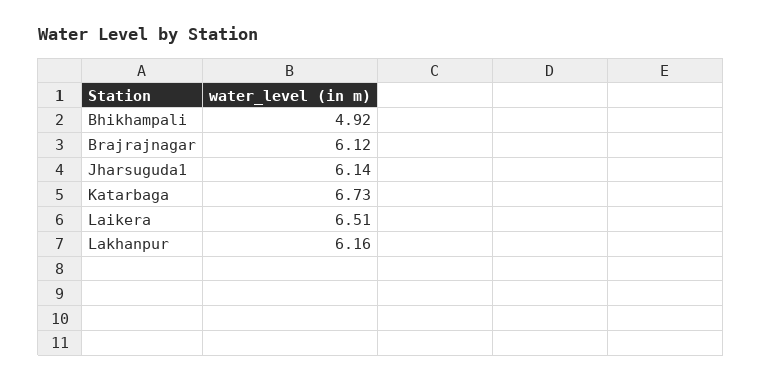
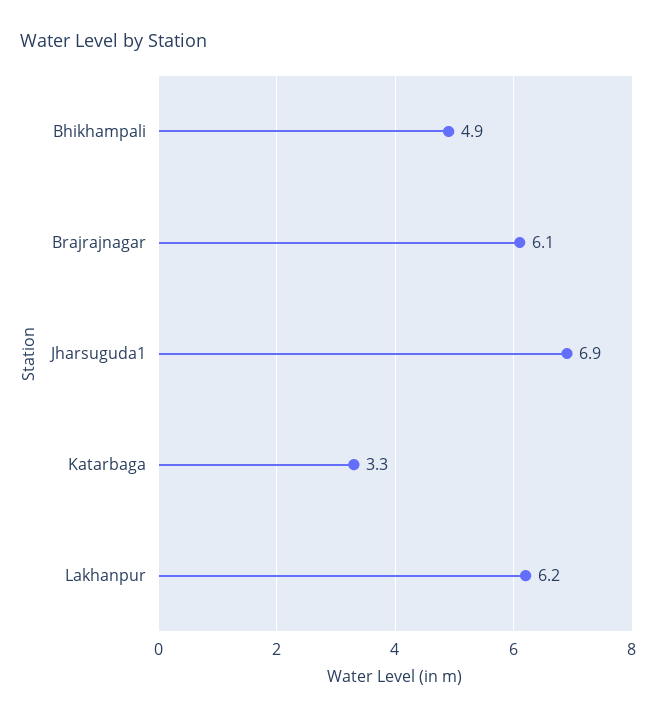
  {
    "Bhikhampali": 4.92,
    "Brajrajnagar": 6.12,
-   "Jharsuguda1": 6.14,
+   "Jharsuguda1": 6.9,
-   "Katarbaga": 6.73,
+   "Katarbaga": 3.3,
-   "Laikera": 6.51,
    "Lakhanpur": 6.16
  }

